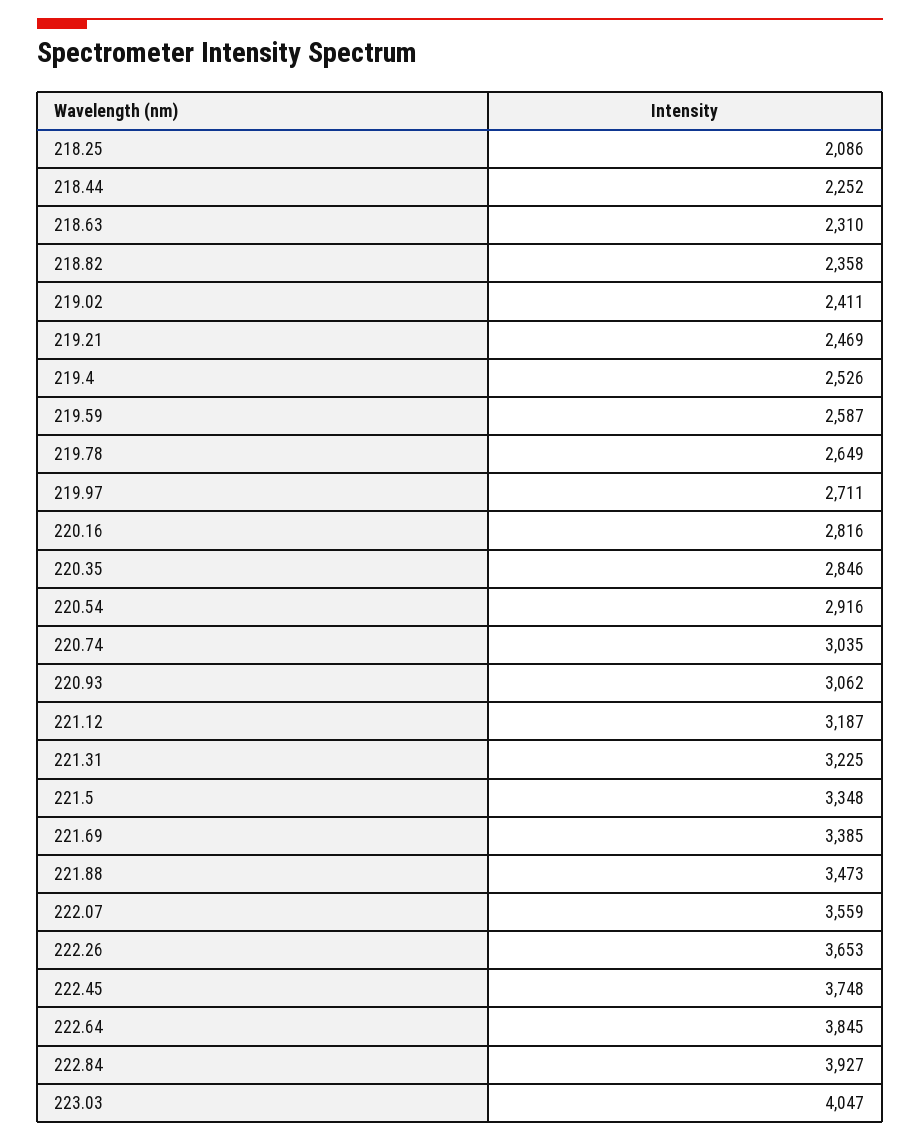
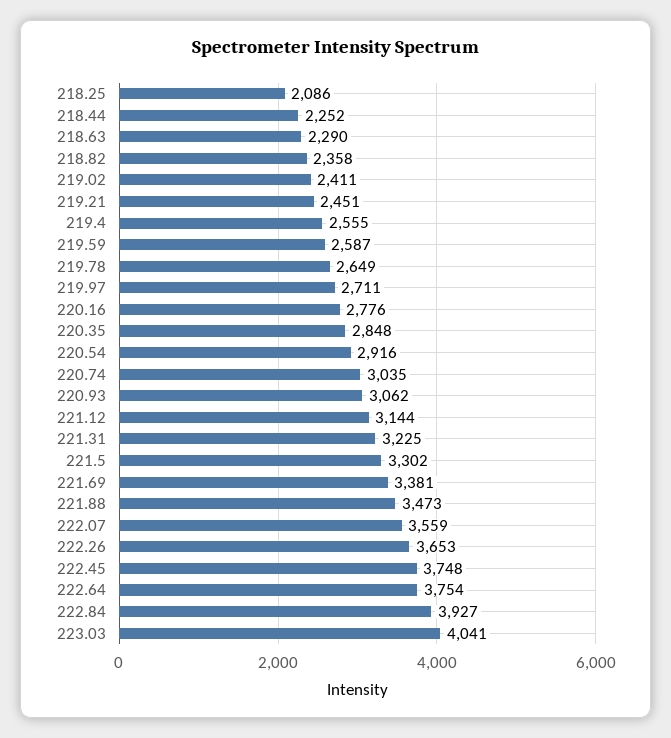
  {
    "218.25": 2086,
    "218.44": 2252,
-   "218.63": 2310,
+   "218.63": 2290,
    "218.82": 2358,
    "219.02": 2411,
-   "219.21": 2469,
+   "219.21": 2451,
-   "219.4": 2526,
+   "219.4": 2555,
    "219.59": 2587,
    "219.78": 2649,
    "219.97": 2711,
-   "220.16": 2816,
+   "220.16": 2776,
-   "220.35": 2846,
+   "220.35": 2848,
    "220.54": 2916,
    "220.74": 3035,
    "220.93": 3062,
-   "221.12": 3187,
+   "221.12": 3144,
    "221.31": 3225,
-   "221.5": 3348,
+   "221.5": 3302,
-   "221.69": 3385,
+   "221.69": 3381,
    "221.88": 3473,
    "222.07": 3559,
    "222.26": 3653,
    "222.45": 3748,
-   "222.64": 3845,
+   "222.64": 3754,
    "222.84": 3927,
-   "223.03": 4047
+   "223.03": 4041
  }

